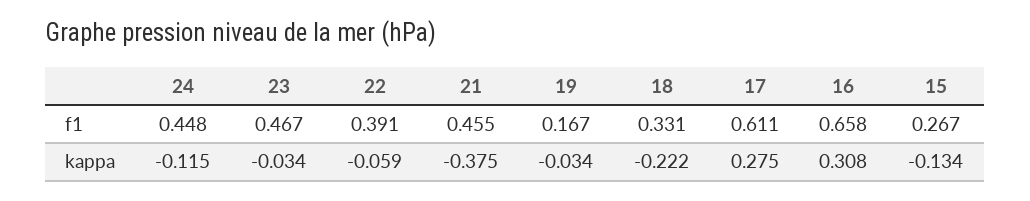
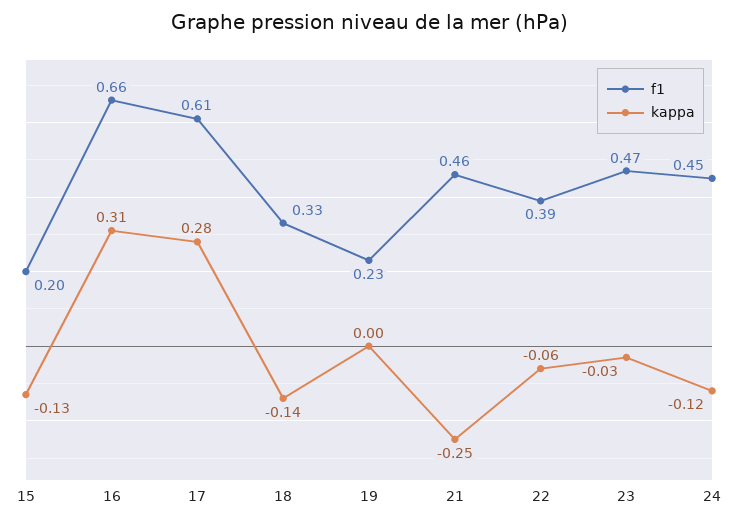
  {
    "f1": {
      "24": 0.448,
      "23": 0.467,
      "22": 0.391,
      "21": 0.455,
-     "19": 0.167,
+     "19": 0.23,
      "18": 0.331,
      "17": 0.611,
      "16": 0.658,
-     "15": 0.267
+     "15": 0.2
    },
    "kappa": {
      "24": -0.115,
      "23": -0.034,
      "22": -0.059,
-     "21": -0.375,
+     "21": -0.25,
-     "19": -0.034,
+     "19": 0,
-     "18": -0.222,
+     "18": -0.14,
      "17": 0.275,
      "16": 0.308,
      "15": -0.134
    }
  }

